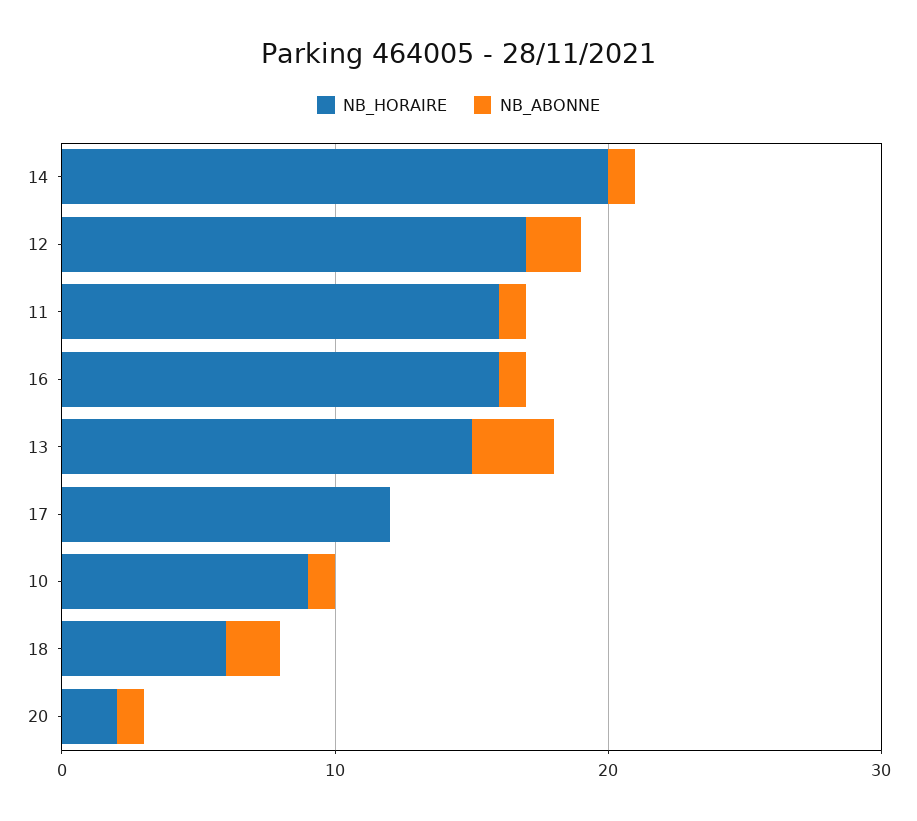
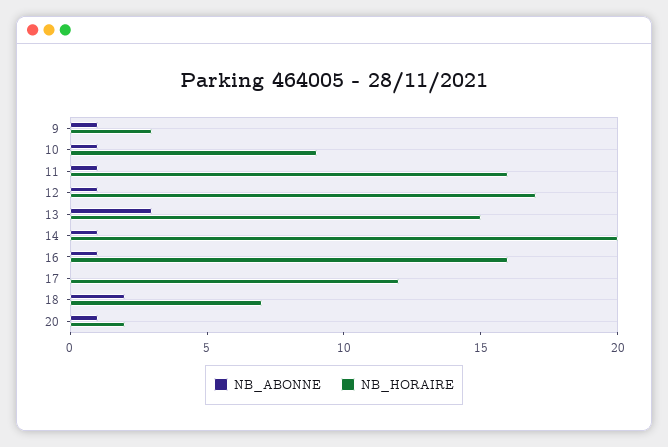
  {
    "NB_HORAIRE": {
      "14": 20,
      "12": 17,
      "11": 16,
      "16": 16,
      "13": 15,
      "17": 12,
      "10": 9,
-     "18": 6,
+     "18": 7,
-     "20": 2
+     "20": 2,
+     "9": 3
    },
    "NB_ABONNE": {
      "14": 1,
-     "12": 2,
+     "12": 1,
      "11": 1,
      "16": 1,
      "13": 3,
      "17": 0,
      "10": 1,
      "18": 2,
-     "20": 1
+     "20": 1,
+     "9": 1
    }
  }

